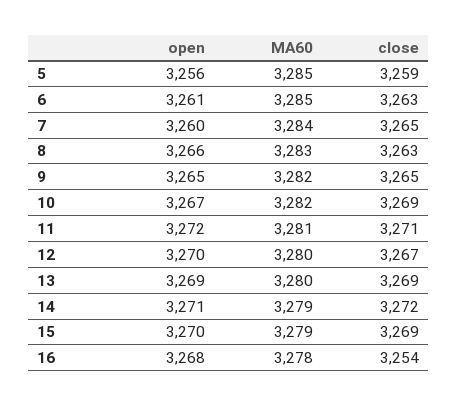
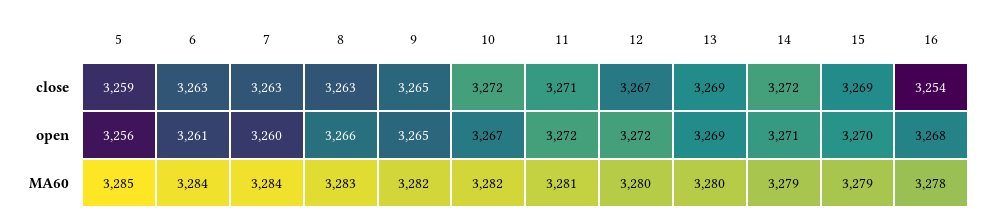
  {
    "open": {
      "5": 3256,
      "6": 3261,
      "7": 3260,
      "8": 3266,
      "9": 3265,
      "10": 3267,
      "11": 3272,
-     "12": 3270,
+     "12": 3272,
      "13": 3269,
      "14": 3271,
      "15": 3270,
      "16": 3268
    },
    "MA60": {
      "5": 3285,
-     "6": 3285,
+     "6": 3284,
      "7": 3284,
      "8": 3283,
      "9": 3282,
      "10": 3282,
      "11": 3281,
      "12": 3280,
      "13": 3280,
      "14": 3279,
      "15": 3279,
      "16": 3278
    },
    "close": {
      "5": 3259,
      "6": 3263,
-     "7": 3265,
+     "7": 3263,
      "8": 3263,
      "9": 3265,
-     "10": 3269,
+     "10": 3272,
      "11": 3271,
      "12": 3267,
      "13": 3269,
      "14": 3272,
      "15": 3269,
      "16": 3254
    }
  }

